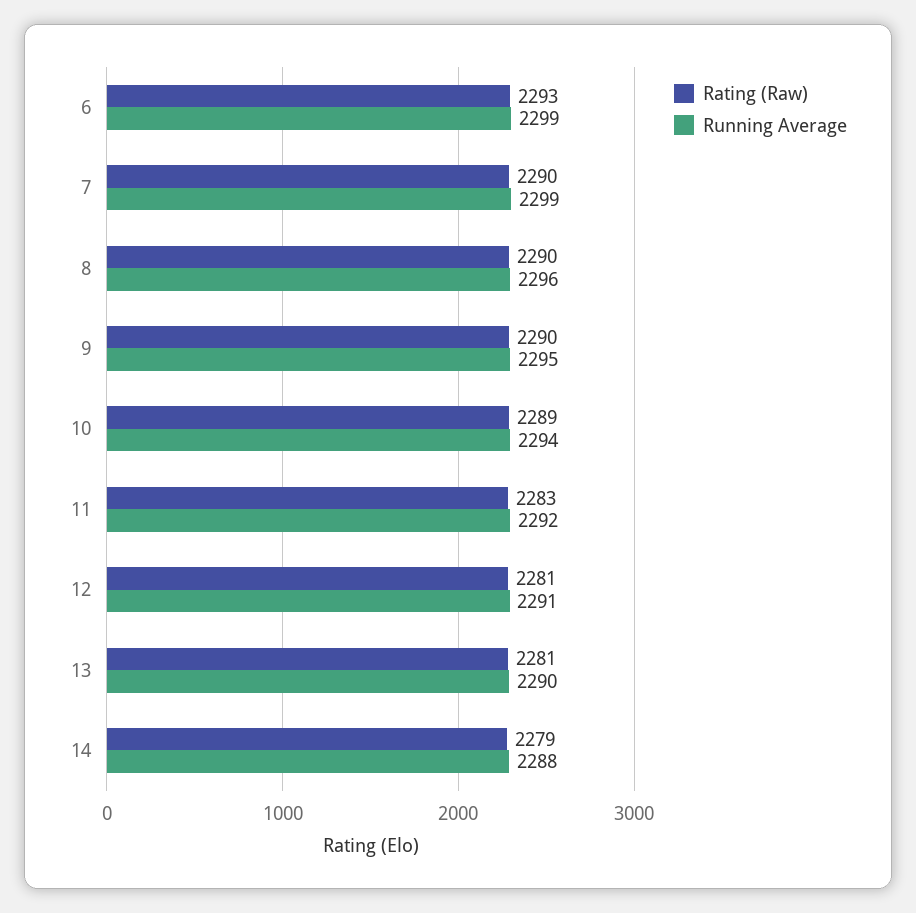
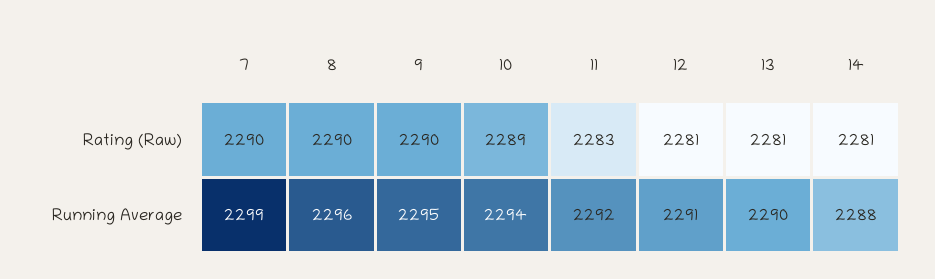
  {
    "Rating (Raw)": {
-     "6": 2293,
      "7": 2290,
      "8": 2290,
      "9": 2290,
      "10": 2289,
      "11": 2283,
      "12": 2281,
      "13": 2281,
-     "14": 2279
+     "14": 2281
    },
    "Running Average": {
-     "6": 2299,
      "7": 2299,
      "8": 2296,
      "9": 2295,
      "10": 2294,
      "11": 2292,
      "12": 2291,
      "13": 2290,
      "14": 2288
    }
  }

